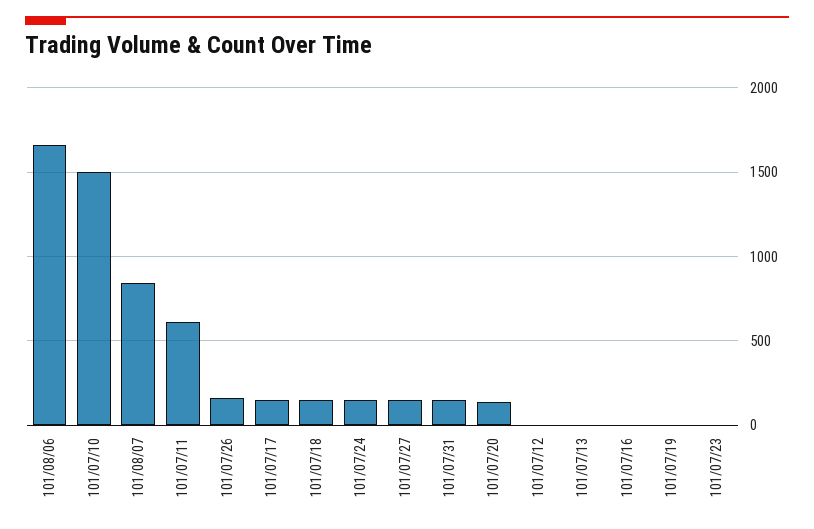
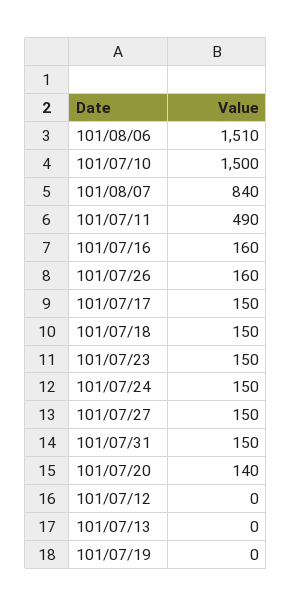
  {
-   "101/08/06": 1650,
+   "101/08/06": 1510,
    "101/07/10": 1500,
    "101/08/07": 840,
-   "101/07/11": 600,
+   "101/07/11": 490,
    "101/07/26": 160,
    "101/07/17": 150,
    "101/07/18": 150,
    "101/07/24": 150,
    "101/07/27": 150,
    "101/07/31": 150,
    "101/07/20": 140,
    "101/07/12": 0,
    "101/07/13": 0,
-   "101/07/16": 0,
+   "101/07/16": 160,
    "101/07/19": 0,
-   "101/07/23": 0
+   "101/07/23": 150
  }

